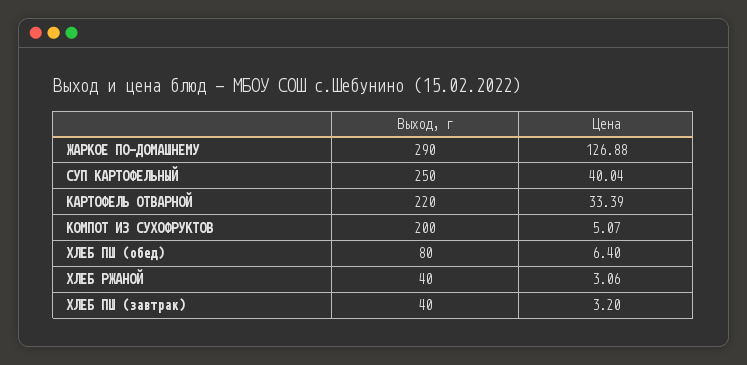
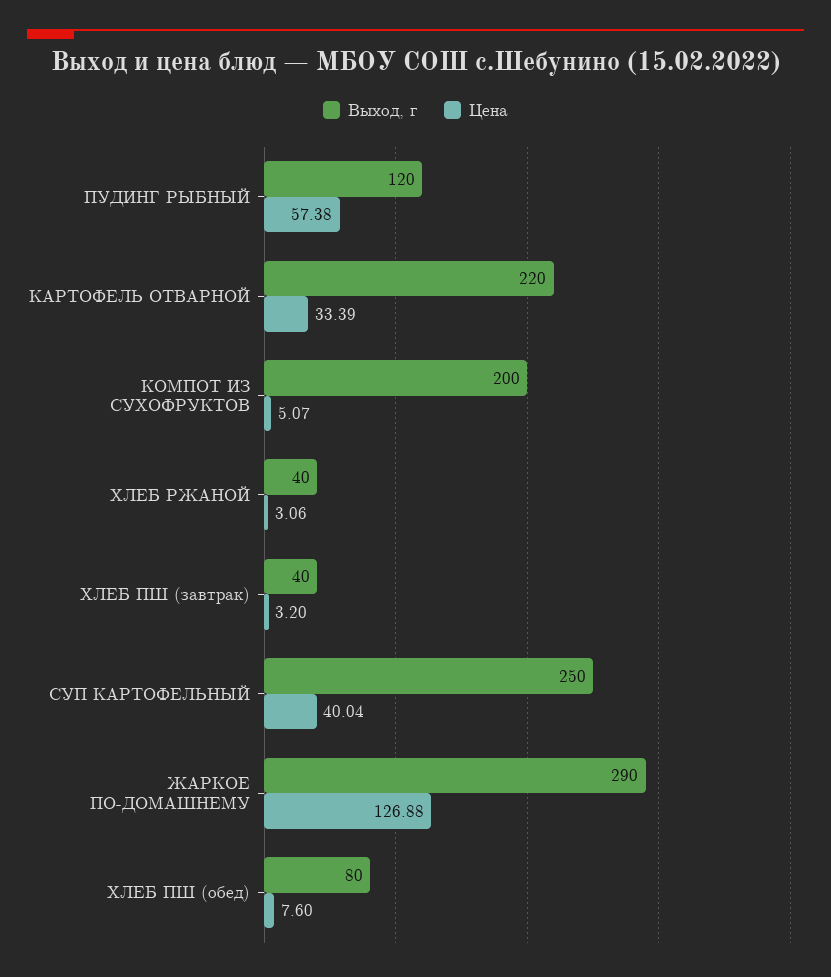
  {
    "Выход, г": {
      "ЖАРКОЕ ПО-ДОМАШНЕМУ": 290,
      "СУП КАРТОФЕЛЬНЫЙ": 250,
      "КАРТОФЕЛЬ ОТВАРНОЙ": 220,
      "КОМПОТ ИЗ СУХОФРУКТОВ": 200,
      "ХЛЕБ ПШ (обед)": 80,
      "ХЛЕБ РЖАНОЙ": 40,
-     "ХЛЕБ ПШ (завтрак)": 40
+     "ХЛЕБ ПШ (завтрак)": 40,
+     "ПУДИНГ РЫБНЫЙ": 120
    },
    "Цена": {
      "ЖАРКОЕ ПО-ДОМАШНЕМУ": 126.88,
      "СУП КАРТОФЕЛЬНЫЙ": 40.04,
      "КАРТОФЕЛЬ ОТВАРНОЙ": 33.39,
      "КОМПОТ ИЗ СУХОФРУКТОВ": 5.07,
-     "ХЛЕБ ПШ (обед)": 6.4,
+     "ХЛЕБ ПШ (обед)": 7.6,
      "ХЛЕБ РЖАНОЙ": 3.06,
-     "ХЛЕБ ПШ (завтрак)": 3.2
+     "ХЛЕБ ПШ (завтрак)": 3.2,
+     "ПУДИНГ РЫБНЫЙ": 57.38
    }
  }

